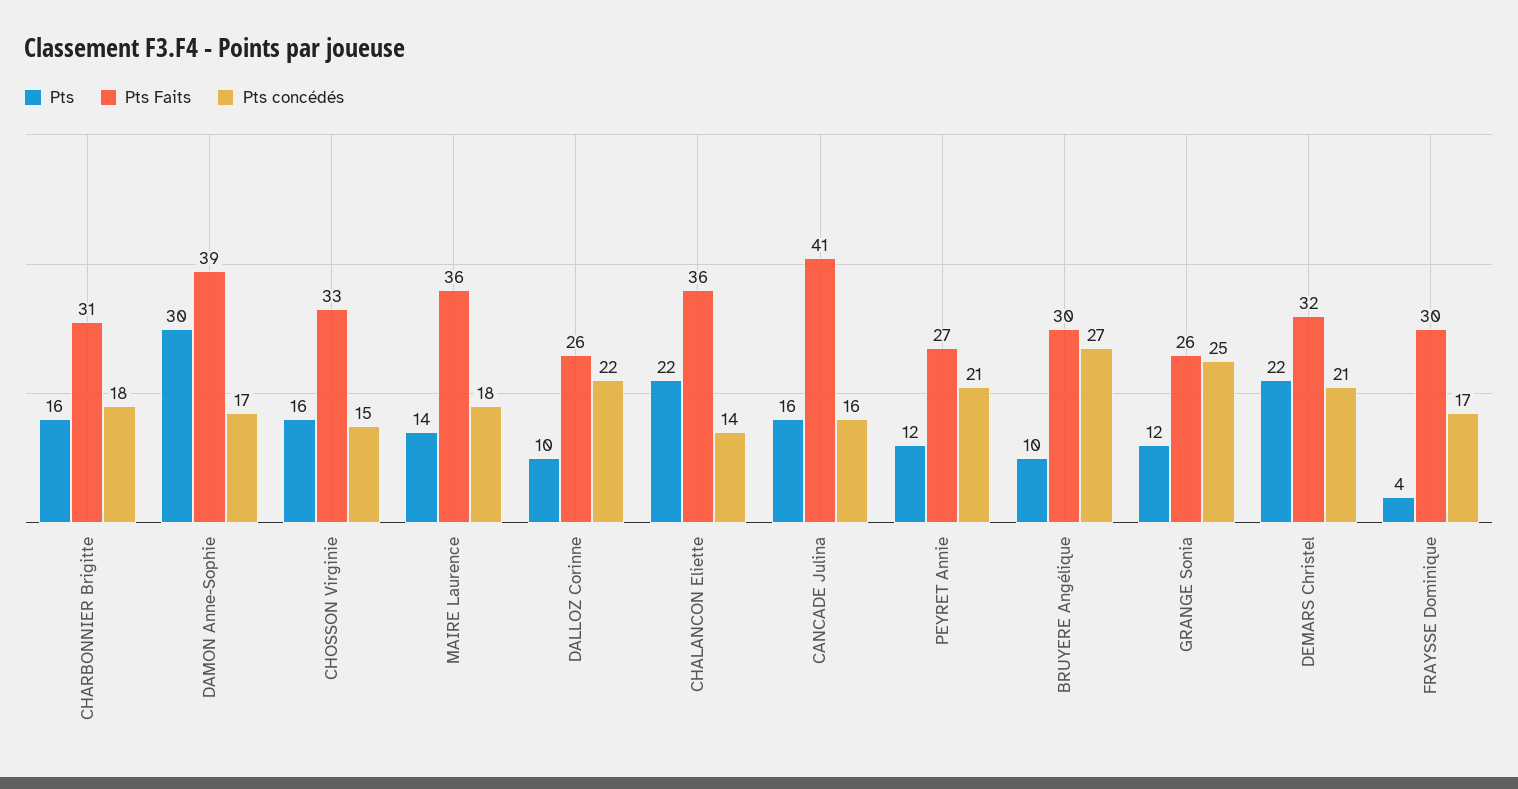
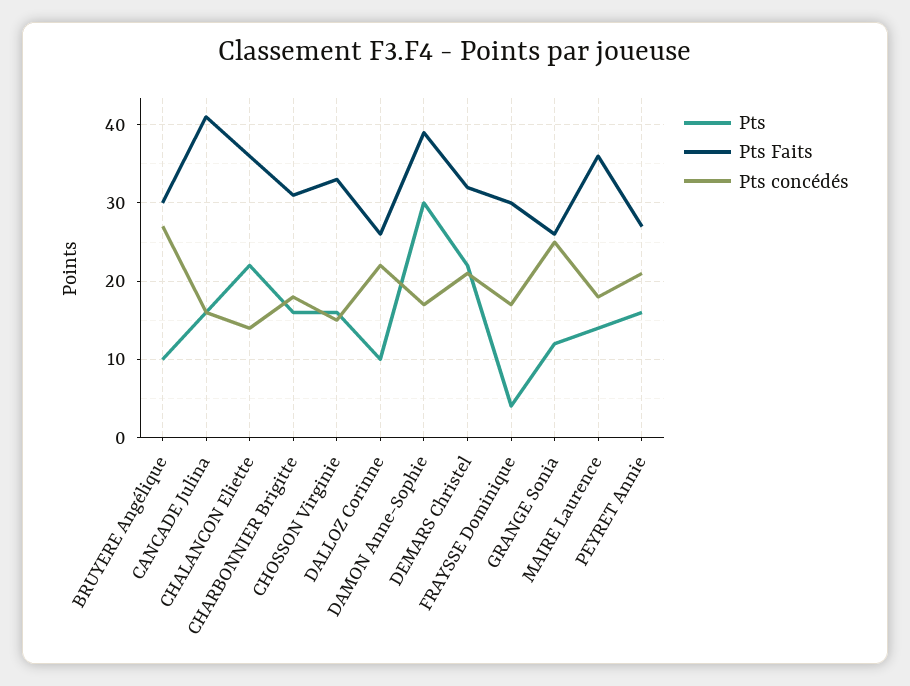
  {
    "Pts": {
      "CHARBONNIER Brigitte": 16,
      "DAMON Anne-Sophie": 30,
      "CHOSSON Virginie": 16,
      "MAIRE Laurence": 14,
      "DALLOZ Corinne": 10,
      "CHALANCON Eliette": 22,
      "CANCADE Julina": 16,
-     "PEYRET Annie": 12,
+     "PEYRET Annie": 16,
      "BRUYERE Angélique": 10,
      "GRANGE Sonia": 12,
      "DEMARS Christel": 22,
      "FRAYSSE Dominique": 4
    },
    "Pts Faits": {
      "CHARBONNIER Brigitte": 31,
      "DAMON Anne-Sophie": 39,
      "CHOSSON Virginie": 33,
      "MAIRE Laurence": 36,
      "DALLOZ Corinne": 26,
      "CHALANCON Eliette": 36,
      "CANCADE Julina": 41,
      "PEYRET Annie": 27,
      "BRUYERE Angélique": 30,
      "GRANGE Sonia": 26,
      "DEMARS Christel": 32,
      "FRAYSSE Dominique": 30
    },
    "Pts concédés": {
      "CHARBONNIER Brigitte": 18,
      "DAMON Anne-Sophie": 17,
      "CHOSSON Virginie": 15,
      "MAIRE Laurence": 18,
      "DALLOZ Corinne": 22,
      "CHALANCON Eliette": 14,
      "CANCADE Julina": 16,
      "PEYRET Annie": 21,
      "BRUYERE Angélique": 27,
      "GRANGE Sonia": 25,
      "DEMARS Christel": 21,
      "FRAYSSE Dominique": 17
    }
  }

